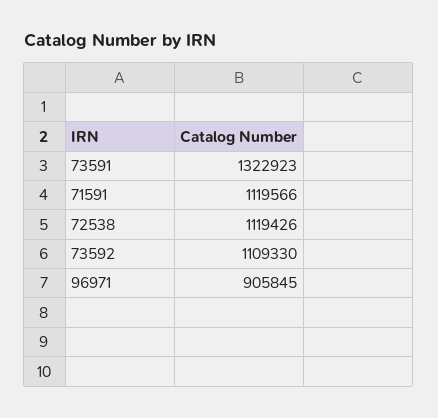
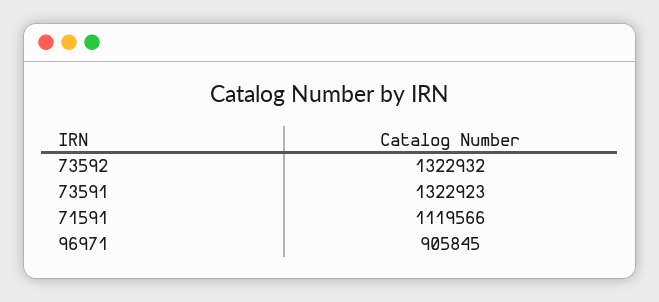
  {
    "73591": 1322923,
    "71591": 1119566,
-   "72538": 1119426,
-   "73592": 1109330,
+   "73592": 1322932,
    "96971": 905845
  }

